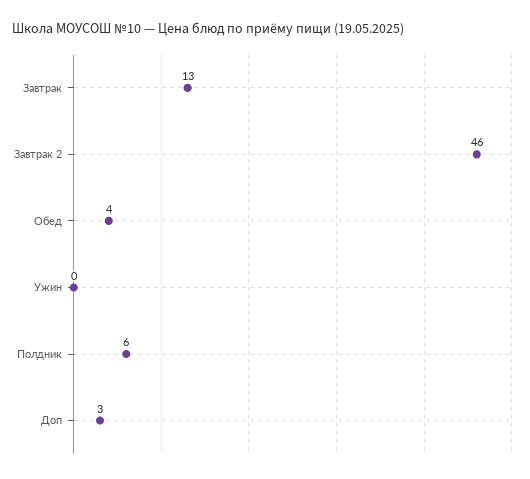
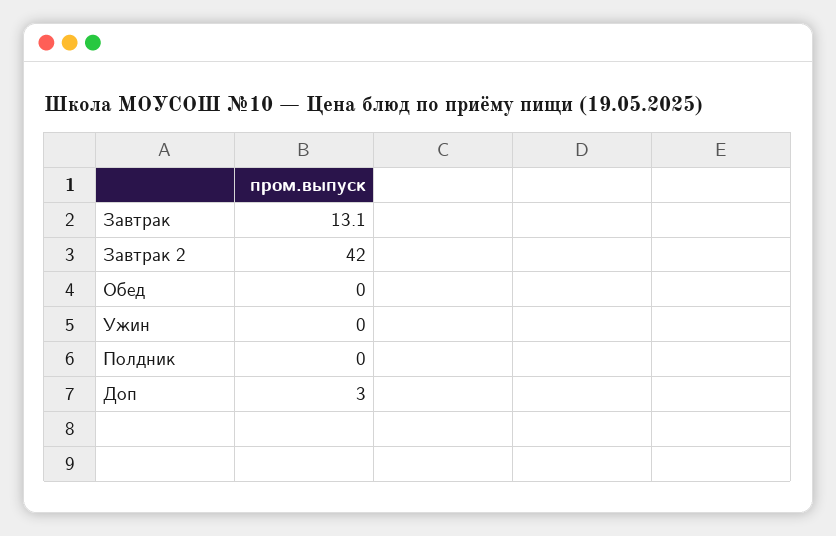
  {
    "Завтрак": 13.1,
-   "Завтрак 2": 46,
+   "Завтрак 2": 42,
-   "Обед": 4,
+   "Обед": 0,
    "Ужин": 0,
-   "Полдник": 6,
+   "Полдник": 0,
    "Доп": 3
  }

